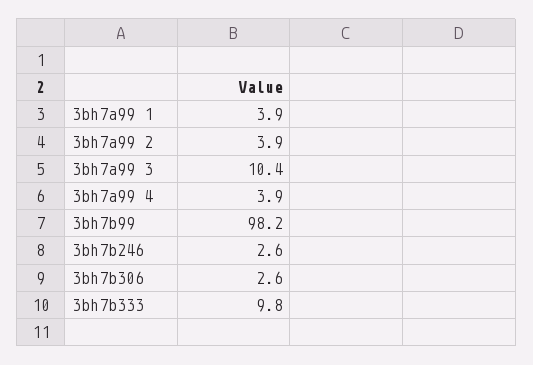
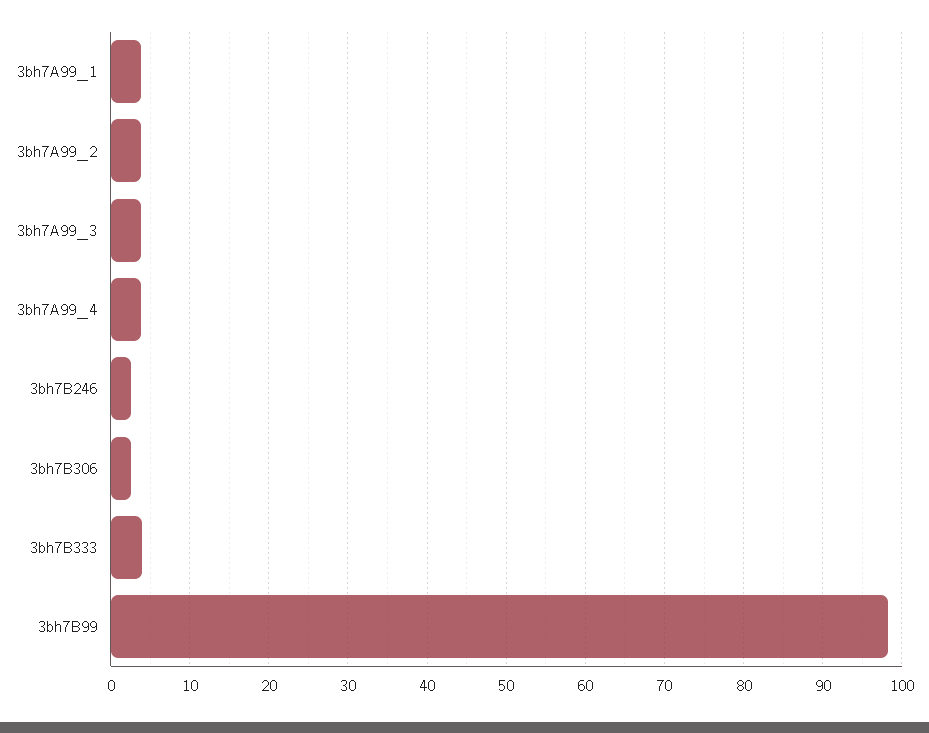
  {
    "3bh7a99 1": 3.9,
    "3bh7a99 2": 3.9,
-   "3bh7a99 3": 10.4,
+   "3bh7a99 3": 4,
    "3bh7a99 4": 3.9,
    "3bh7b99": 98.2,
    "3bh7b246": 2.6,
    "3bh7b306": 2.6,
-   "3bh7b333": 9.8
+   "3bh7b333": 4
  }

